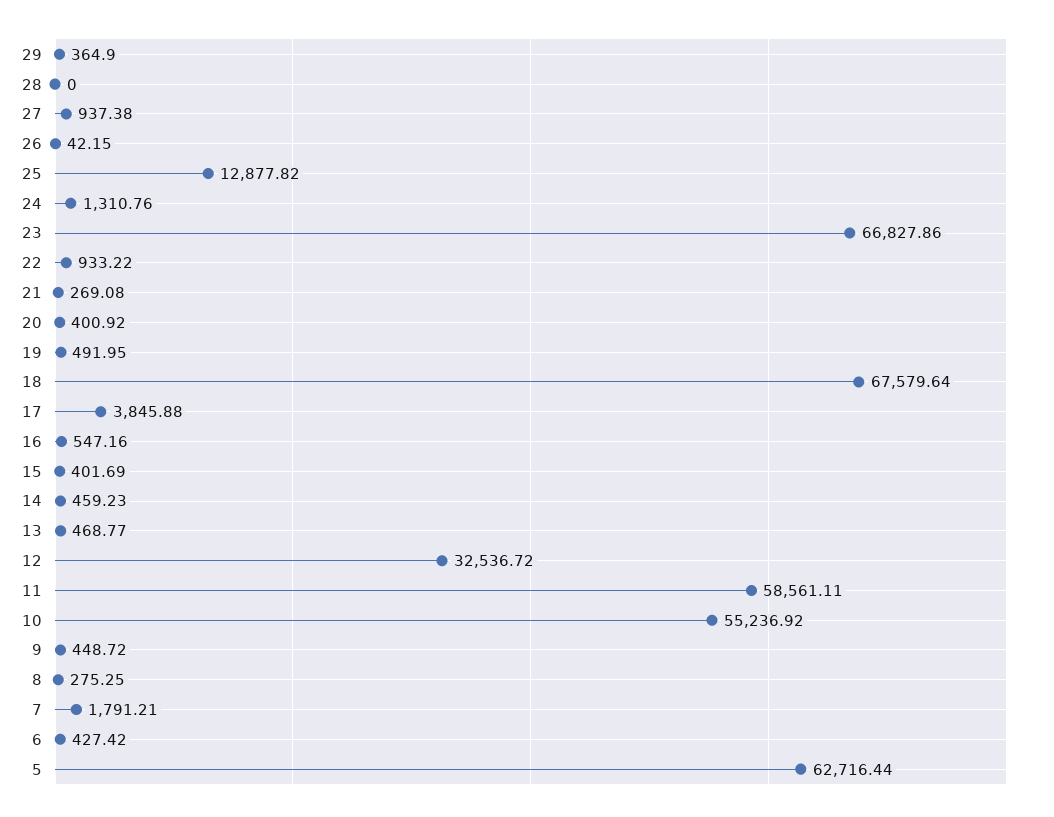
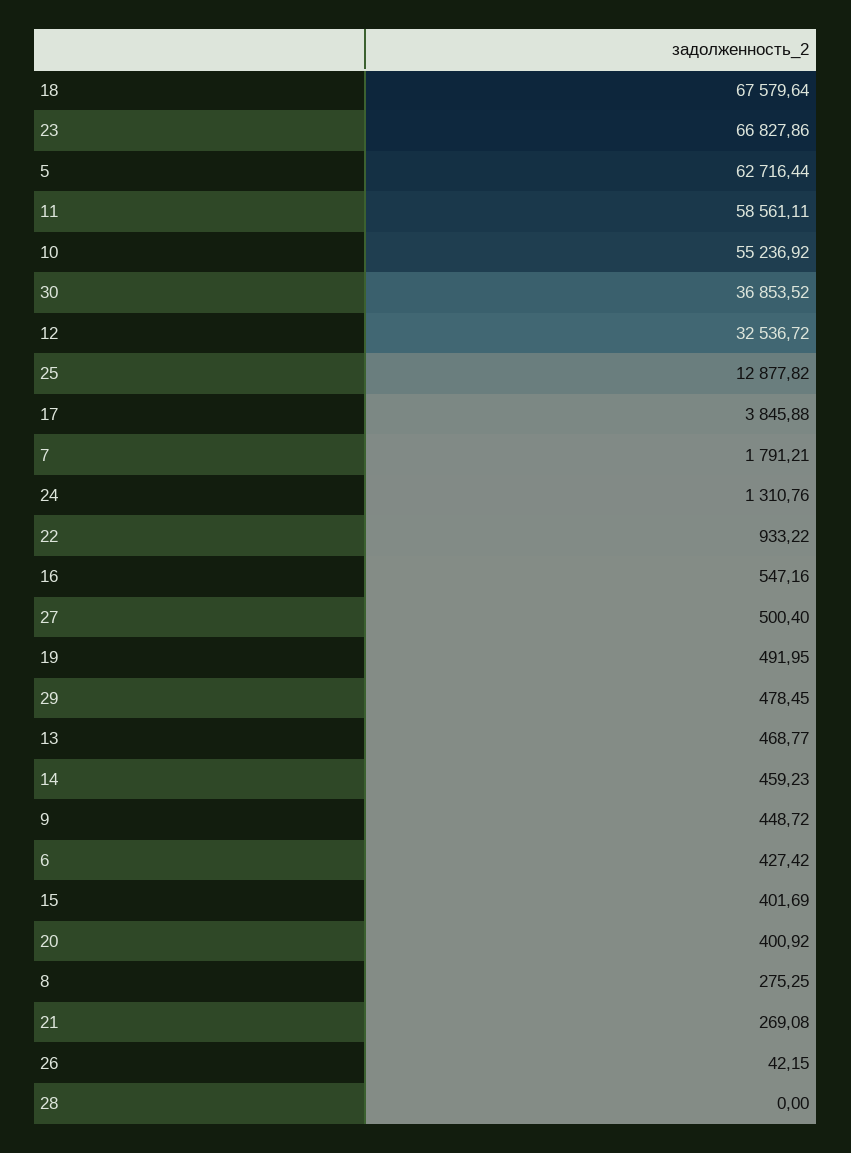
  {
-   "29": 364.9,
+   "29": 478.45,
    "28": 0,
-   "27": 937.38,
+   "27": 500.4,
    "26": 42.15,
    "25": 12877.82,
    "24": 1310.76,
    "23": 66827.86,
    "22": 933.22,
    "21": 269.08,
    "20": 400.92,
    "19": 491.95,
    "18": 67579.64,
    "17": 3845.88,
    "16": 547.16,
    "15": 401.69,
    "14": 459.23,
    "13": 468.77,
    "12": 32536.72,
    "11": 58561.11,
    "10": 55236.92,
    "9": 448.72,
    "8": 275.25,
    "7": 1791.21,
    "6": 427.42,
-   "5": 62716.44
+   "5": 62716.44,
+   "30": 36853.52
  }

